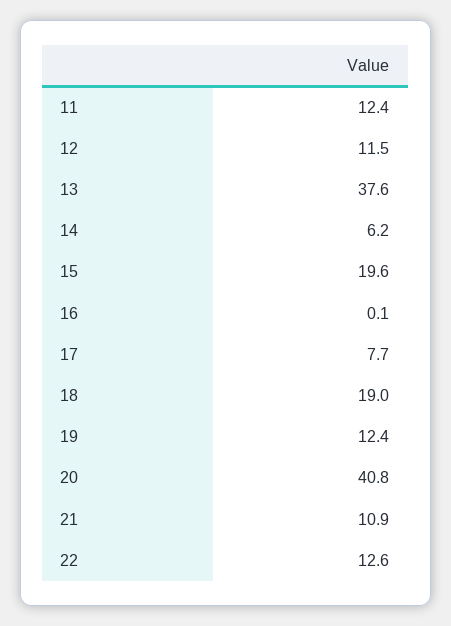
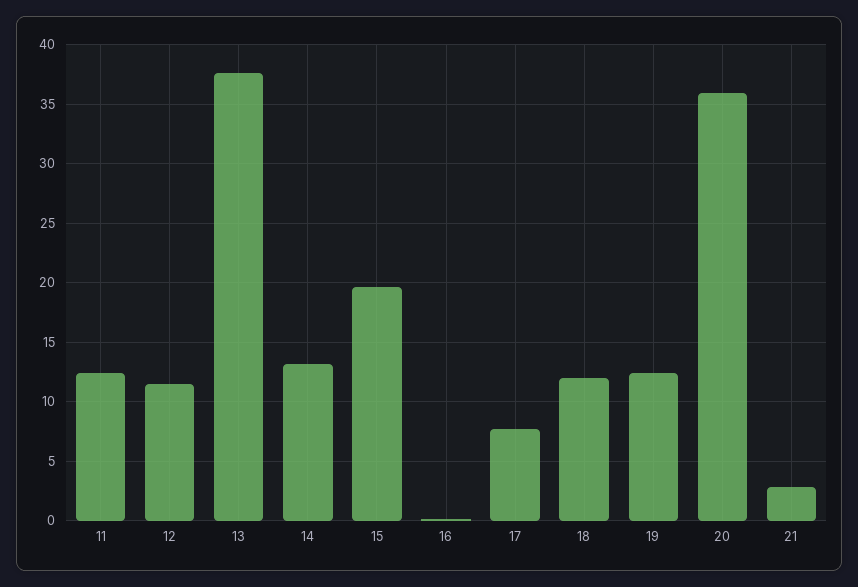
  {
    "11": 12.4,
    "12": 11.5,
    "13": 37.6,
-   "14": 6.2,
+   "14": 13,
    "15": 19.6,
    "16": 0.1,
    "17": 7.7,
-   "18": 19,
+   "18": 12,
    "19": 12.4,
-   "20": 40.8,
+   "20": 36,
-   "21": 10.9,
+   "21": 3
-   "22": 12.6
  }

